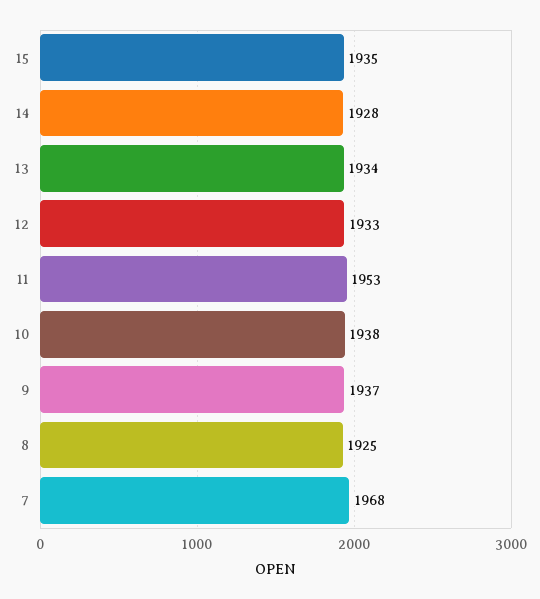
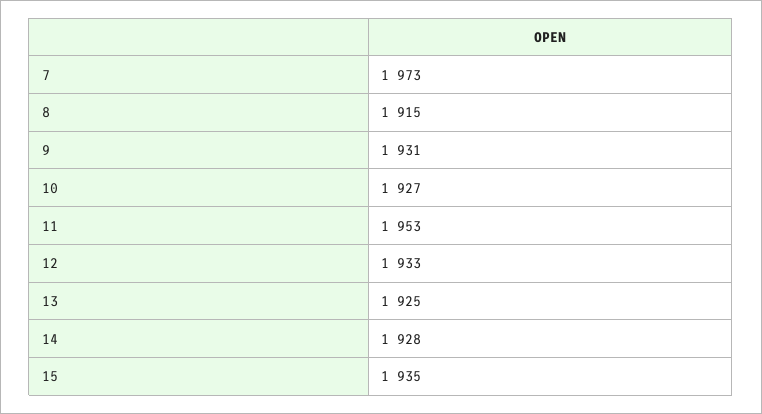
  {
    "15": 1935,
    "14": 1928,
-   "13": 1934,
+   "13": 1925,
    "12": 1933,
    "11": 1953,
-   "10": 1938,
+   "10": 1927,
-   "9": 1937,
+   "9": 1931,
-   "8": 1925,
+   "8": 1915,
-   "7": 1968
+   "7": 1973
  }

